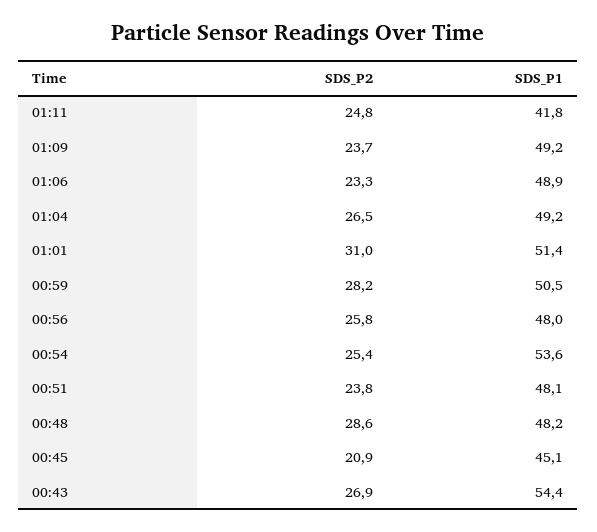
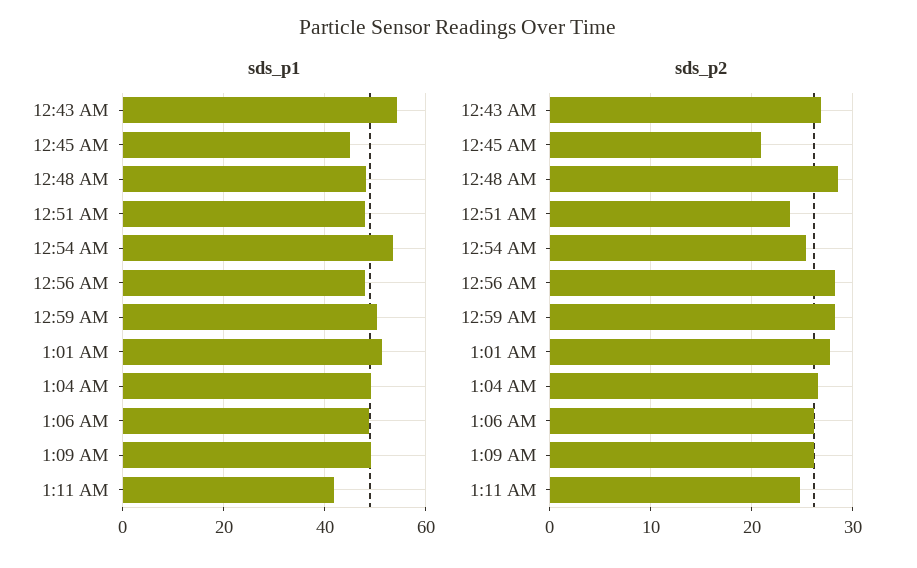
  {
    "SDS_P2": {
      "01:11": 24.8,
-     "01:09": 23.7,
+     "01:09": 26,
-     "01:06": 23.3,
+     "01:06": 26,
      "01:04": 26.5,
-     "01:01": 31,
+     "01:01": 28,
      "00:59": 28.2,
-     "00:56": 25.8,
+     "00:56": 28,
      "00:54": 25.4,
      "00:51": 23.8,
      "00:48": 28.6,
      "00:45": 20.9,
      "00:43": 26.9
    },
    "SDS_P1": {
      "01:11": 41.8,
      "01:09": 49.2,
      "01:06": 48.9,
      "01:04": 49.2,
      "01:01": 51.4,
      "00:59": 50.5,
      "00:56": 48,
      "00:54": 53.6,
      "00:51": 48.1,
      "00:48": 48.2,
      "00:45": 45.1,
      "00:43": 54.4
    }
  }

